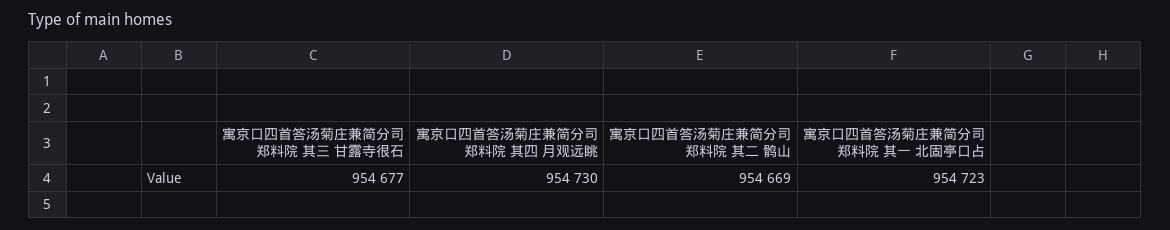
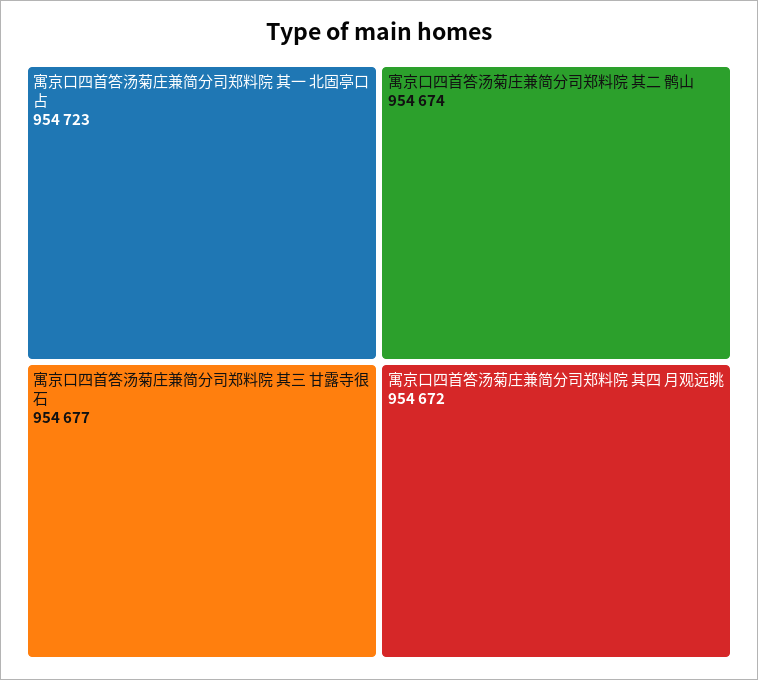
  {
    "寓京口四首答汤菊庄兼简分司郑料院 其三 甘露寺很石": 954677,
-   "寓京口四首答汤菊庄兼简分司郑料院 其四 月观远眺": 954730,
+   "寓京口四首答汤菊庄兼简分司郑料院 其四 月观远眺": 954672,
-   "寓京口四首答汤菊庄兼简分司郑料院 其二 鹘山": 954669,
+   "寓京口四首答汤菊庄兼简分司郑料院 其二 鹘山": 954674,
    "寓京口四首答汤菊庄兼简分司郑料院 其一 北固亭口占": 954723
  }

